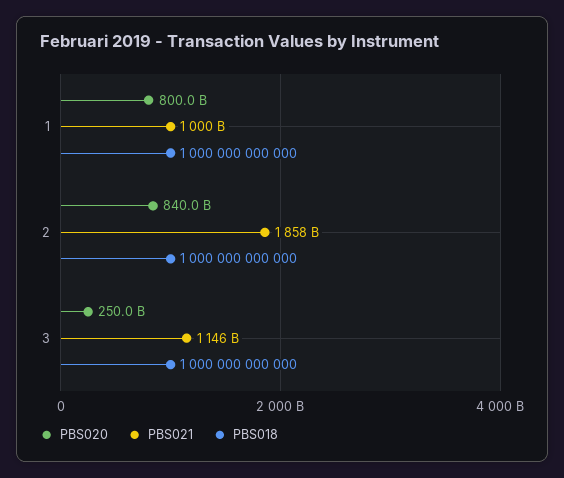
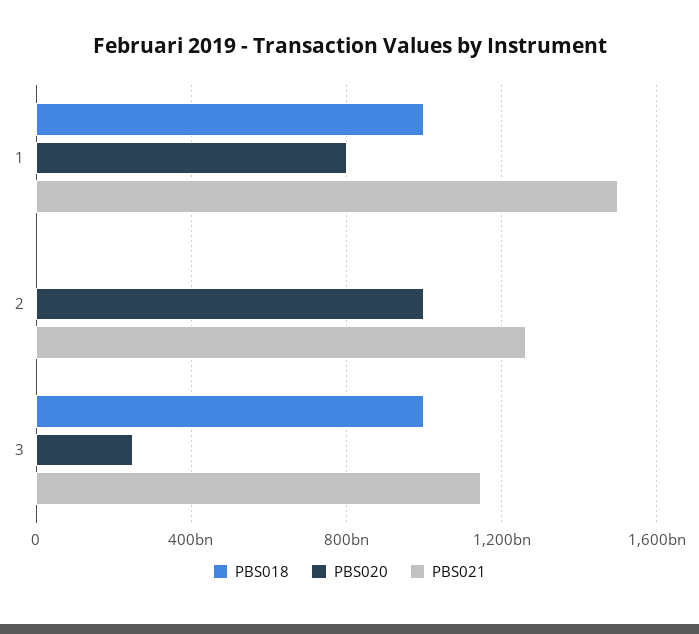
  {
    "PBS020": {
      "1": 800000000000,
-     "2": 840000000000,
+     "2": 1000000000000,
      "3": 250000000000
    },
    "PBS021": {
-     "1": 1000000000000,
+     "1": 1500000000000,
-     "2": 1858000000000,
+     "2": 1250000000000,
      "3": 1146000000000
    },
    "PBS018": {
      "1": 1000000000000,
-     "2": 1000000000000,
+     "2": 0,
      "3": 1000000000000
    }
  }

